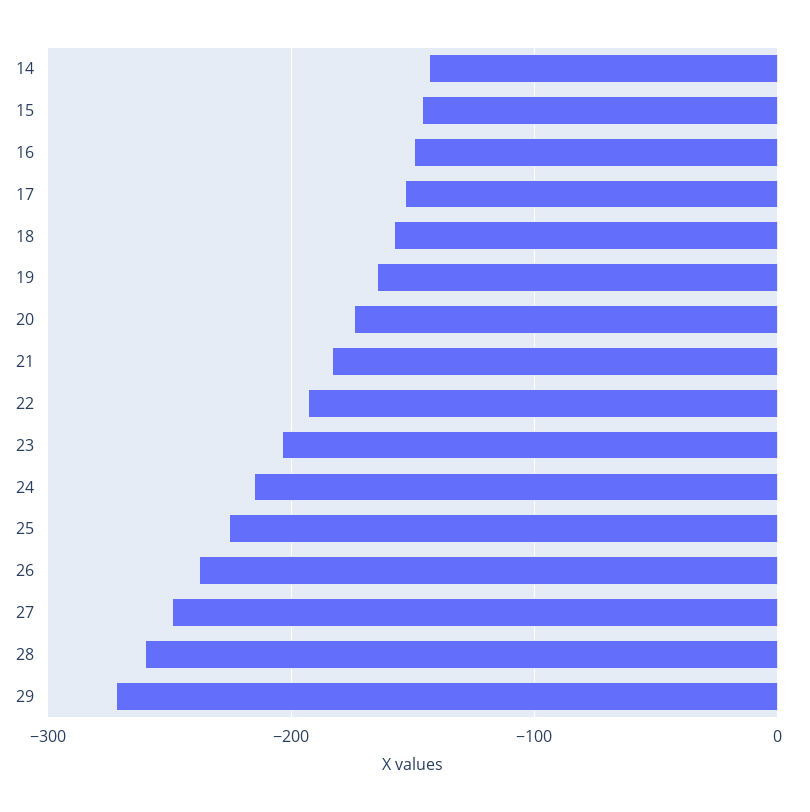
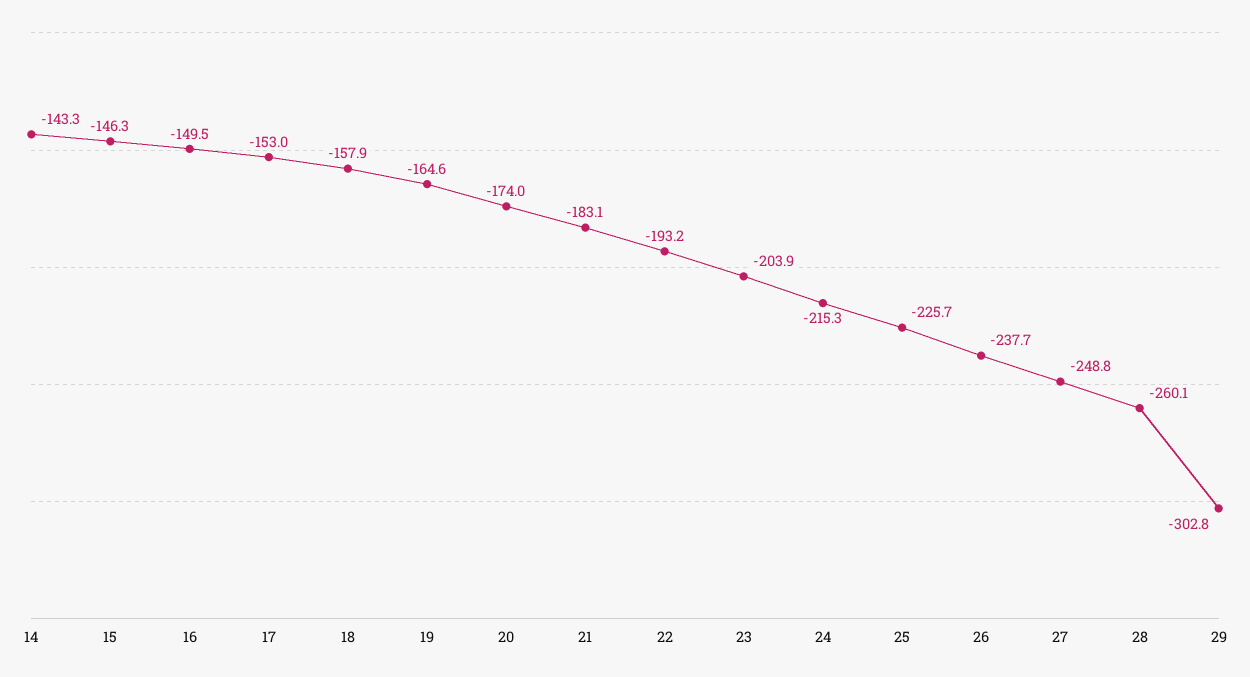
  {
    "14": -143.3,
    "15": -146.3,
    "16": -149.5,
    "17": -153,
    "18": -157.9,
    "19": -164.6,
    "20": -174,
    "21": -183.1,
    "22": -193.2,
    "23": -203.9,
    "24": -215.3,
    "25": -225.7,
    "26": -237.7,
    "27": -248.8,
    "28": -260.1,
-   "29": -270
+   "29": -302.8
  }

